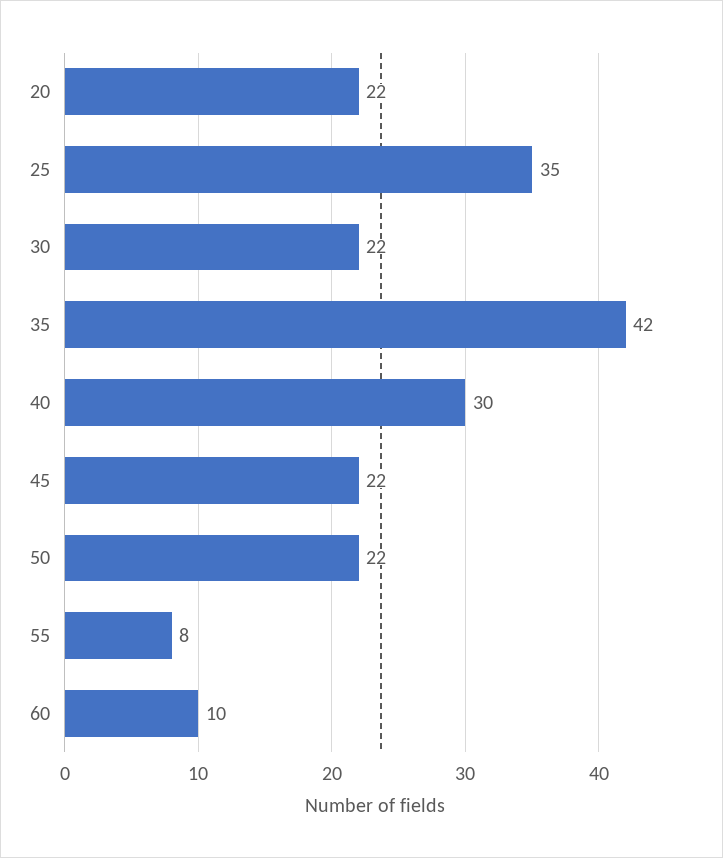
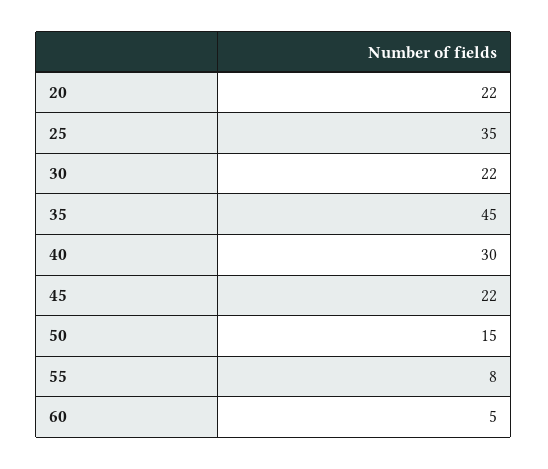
  {
    "20": 22,
    "25": 35,
    "30": 22,
-   "35": 42,
+   "35": 45,
    "40": 30,
    "45": 22,
-   "50": 22,
+   "50": 15,
    "55": 8,
-   "60": 10
+   "60": 5
  }

